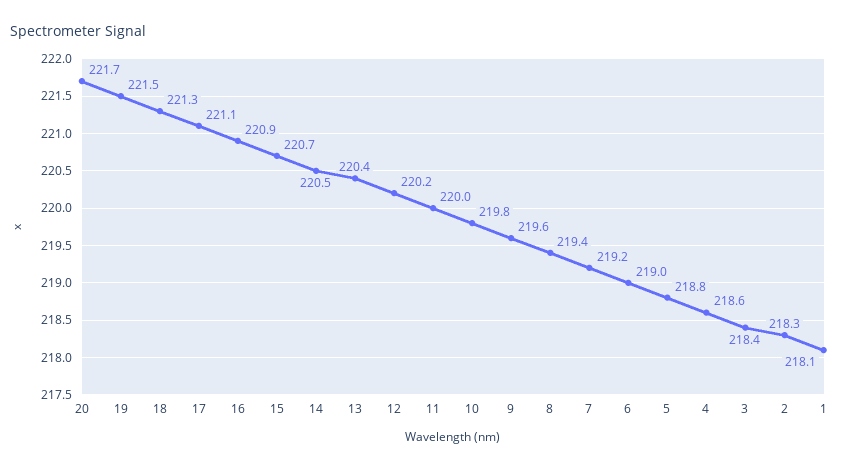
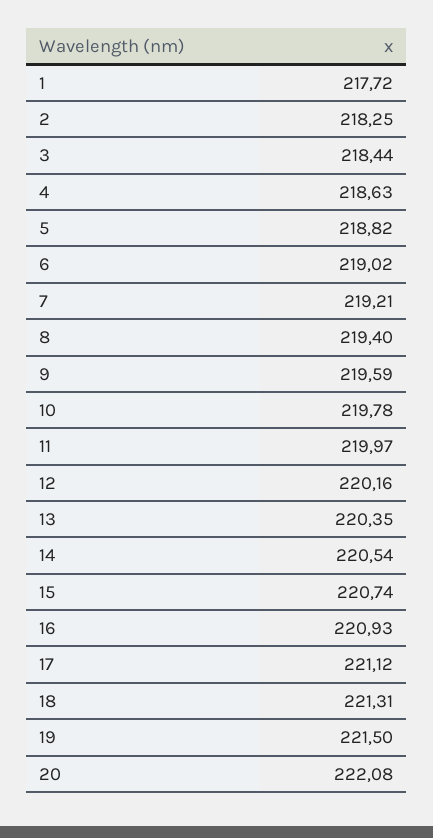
  {
-   "20": 221.7,
+   "20": 222.08,
    "19": 221.5,
    "18": 221.31,
    "17": 221.12,
    "16": 220.93,
    "15": 220.74,
    "14": 220.54,
    "13": 220.35,
    "12": 220.16,
    "11": 219.97,
    "10": 219.78,
    "9": 219.59,
    "8": 219.4,
    "7": 219.21,
    "6": 219.02,
    "5": 218.82,
    "4": 218.63,
    "3": 218.44,
    "2": 218.25,
-   "1": 218.1
+   "1": 217.72
  }

